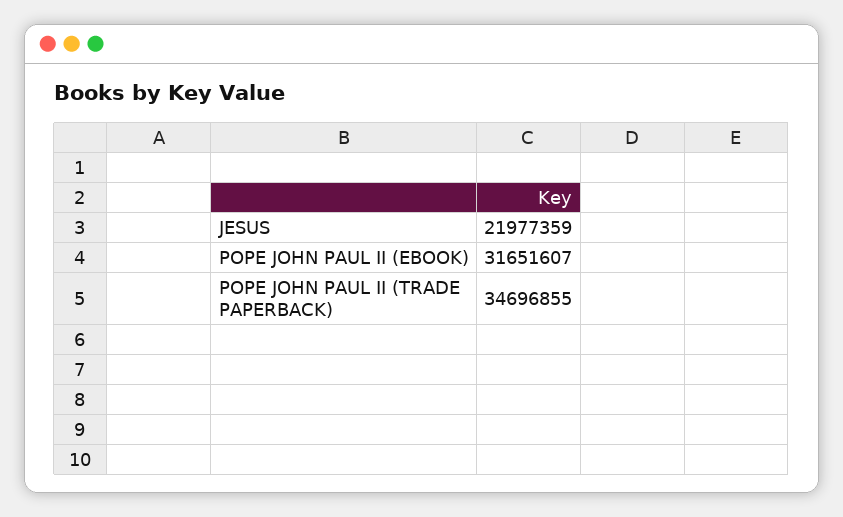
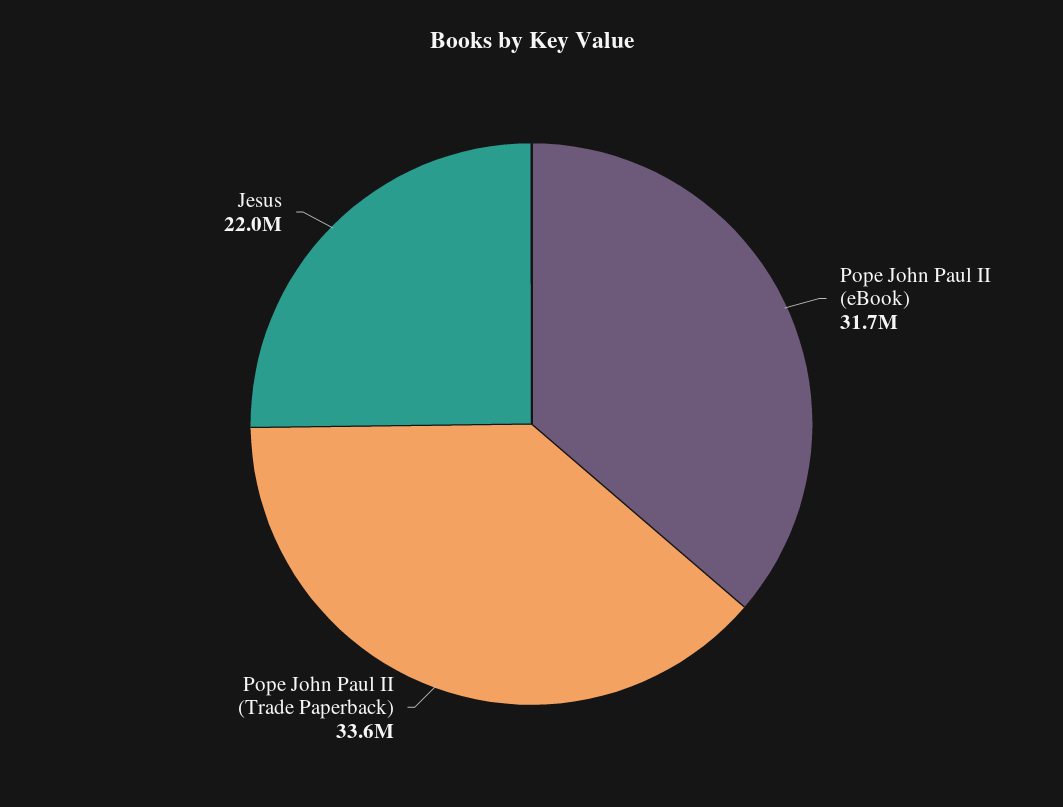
  {
    "JESUS": 21977359,
    "POPE JOHN PAUL II (EBOOK)": 31651607,
-   "POPE JOHN PAUL II (TRADE PAPERBACK)": 34696855
+   "POPE JOHN PAUL II (TRADE PAPERBACK)": 33600000
  }

